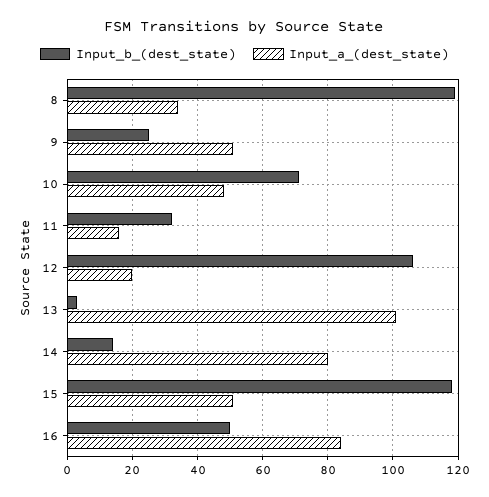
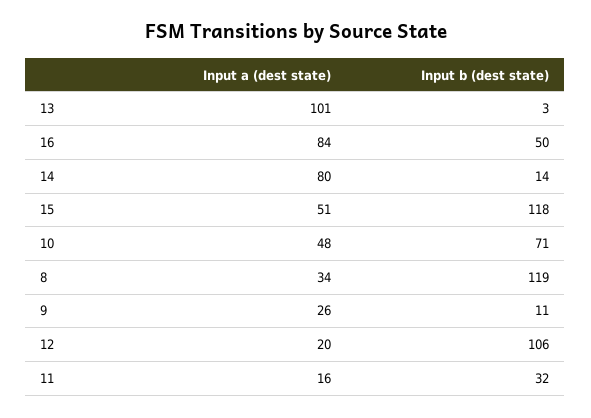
  {
    "Input_b_(dest_state)": {
      "8": 119,
-     "9": 25,
+     "9": 11,
      "10": 71,
      "11": 32,
      "12": 106,
      "13": 3,
      "14": 14,
      "15": 118,
      "16": 50
    },
    "Input_a_(dest_state)": {
      "8": 34,
-     "9": 50,
+     "9": 26,
      "10": 48,
      "11": 16,
      "12": 20,
      "13": 101,
      "14": 80,
      "15": 51,
      "16": 84
    }
  }

